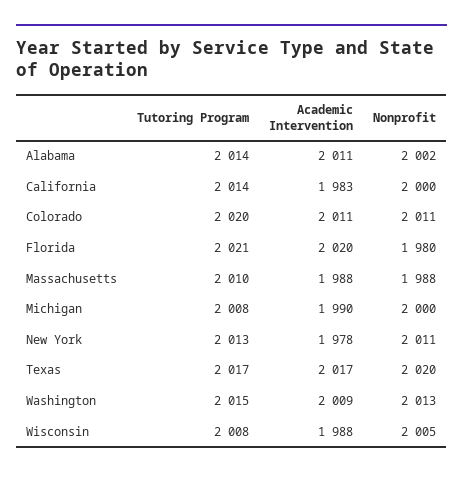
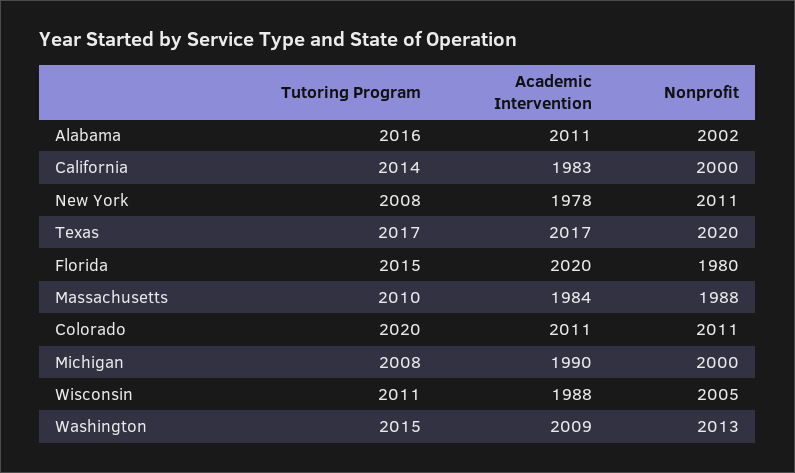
  {
    "Tutoring Program": {
-     "Alabama": 2014,
+     "Alabama": 2016,
      "California": 2014,
      "Colorado": 2020,
-     "Florida": 2021,
+     "Florida": 2015,
      "Massachusetts": 2010,
      "Michigan": 2008,
-     "New York": 2013,
+     "New York": 2008,
      "Texas": 2017,
      "Washington": 2015,
-     "Wisconsin": 2008
+     "Wisconsin": 2011
    },
    "Academic Intervention": {
      "Alabama": 2011,
      "California": 1983,
      "Colorado": 2011,
      "Florida": 2020,
-     "Massachusetts": 1988,
+     "Massachusetts": 1984,
      "Michigan": 1990,
      "New York": 1978,
      "Texas": 2017,
      "Washington": 2009,
      "Wisconsin": 1988
    },
    "Nonprofit": {
      "Alabama": 2002,
      "California": 2000,
      "Colorado": 2011,
      "Florida": 1980,
      "Massachusetts": 1988,
      "Michigan": 2000,
      "New York": 2011,
      "Texas": 2020,
      "Washington": 2013,
      "Wisconsin": 2005
    }
  }

